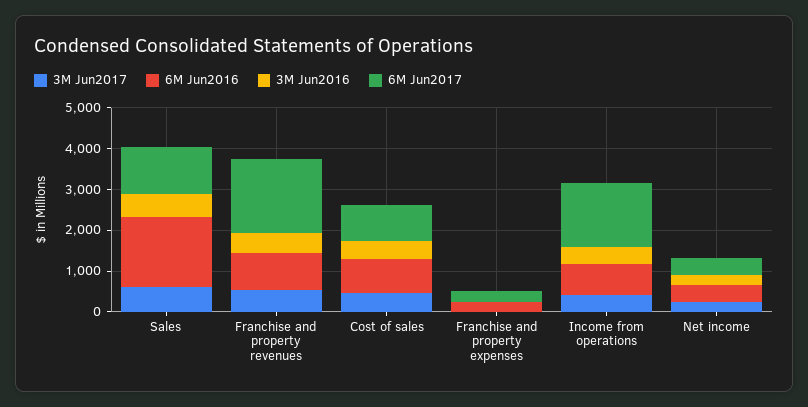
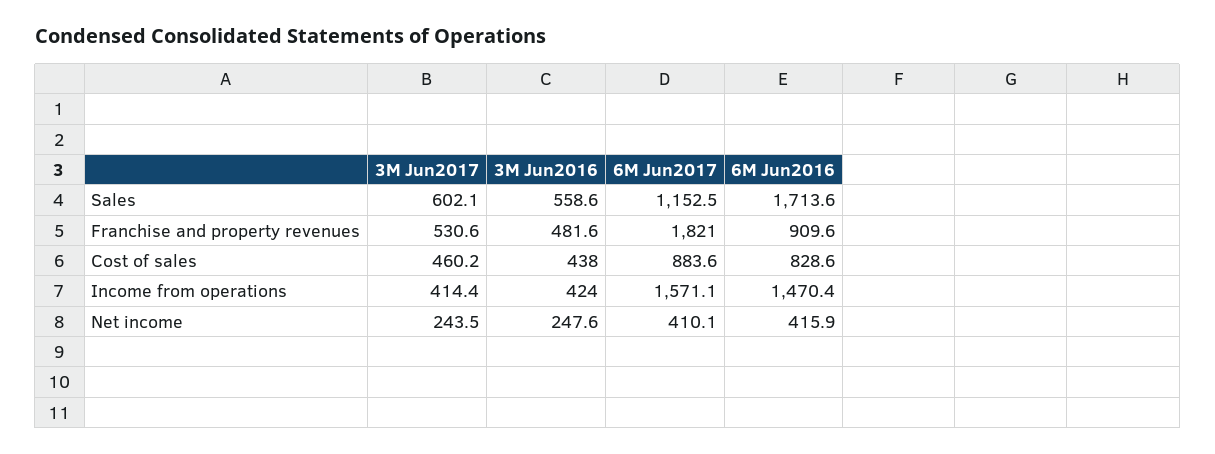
  {
    "3M Jun2017": {
      "Sales": 602.1,
      "Franchise and property revenues": 530.6,
      "Cost of sales": 460.2,
-     "Franchise and property expenses": 0,
      "Income from operations": 414.4,
      "Net income": 243.5
    },
    "6M Jun2016": {
      "Sales": 1713.6,
      "Franchise and property revenues": 909.6,
      "Cost of sales": 828.6,
-     "Franchise and property expenses": 200,
-     "Income from operations": 800,
+     "Income from operations": 1470.4,
      "Net income": 415.9
    },
    "3M Jun2016": {
      "Sales": 558.6,
      "Franchise and property revenues": 481.6,
      "Cost of sales": 438,
-     "Franchise and property expenses": 0,
      "Income from operations": 424,
      "Net income": 247.6
    },
    "6M Jun2017": {
      "Sales": 1152.5,
      "Franchise and property revenues": 1821,
      "Cost of sales": 883.6,
-     "Franchise and property expenses": 200,
      "Income from operations": 1571.1,
      "Net income": 410.1
    }
  }

